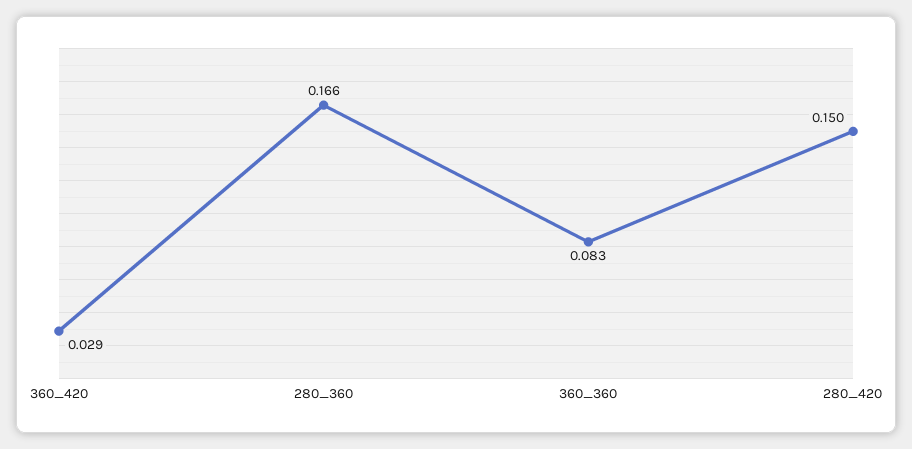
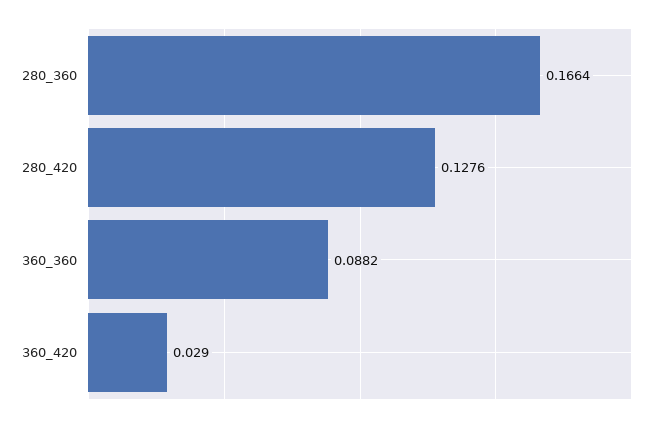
  {
    "360_420": 0.029,
    "280_360": 0.1664,
-   "360_360": 0.083,
+   "360_360": 0.0882,
-   "280_420": 0.15
+   "280_420": 0.1276
  }

